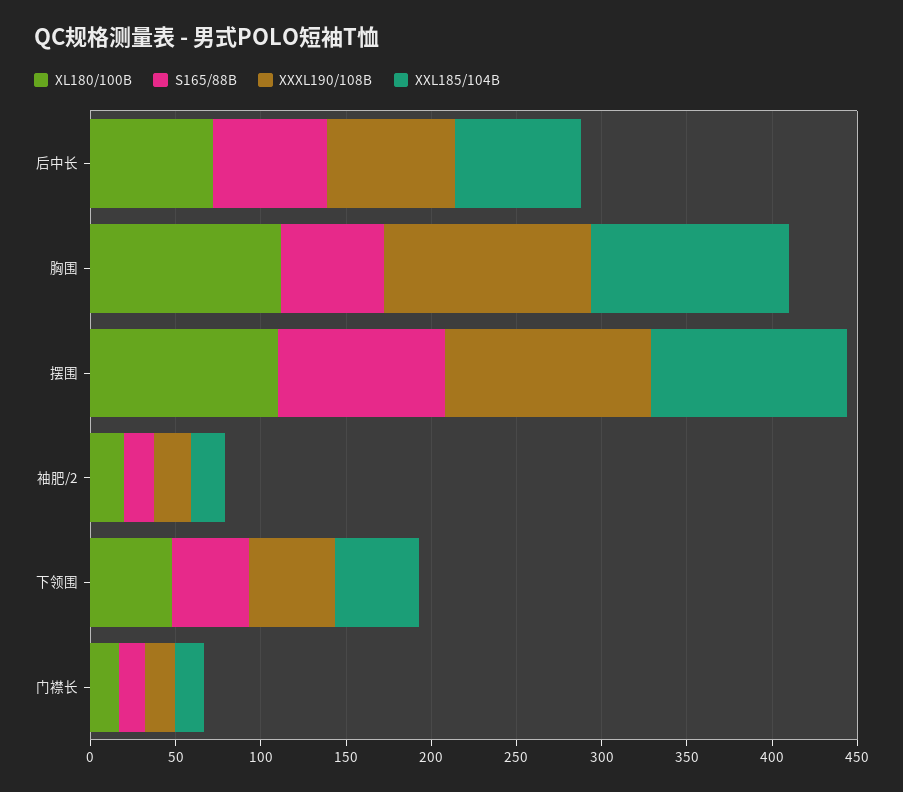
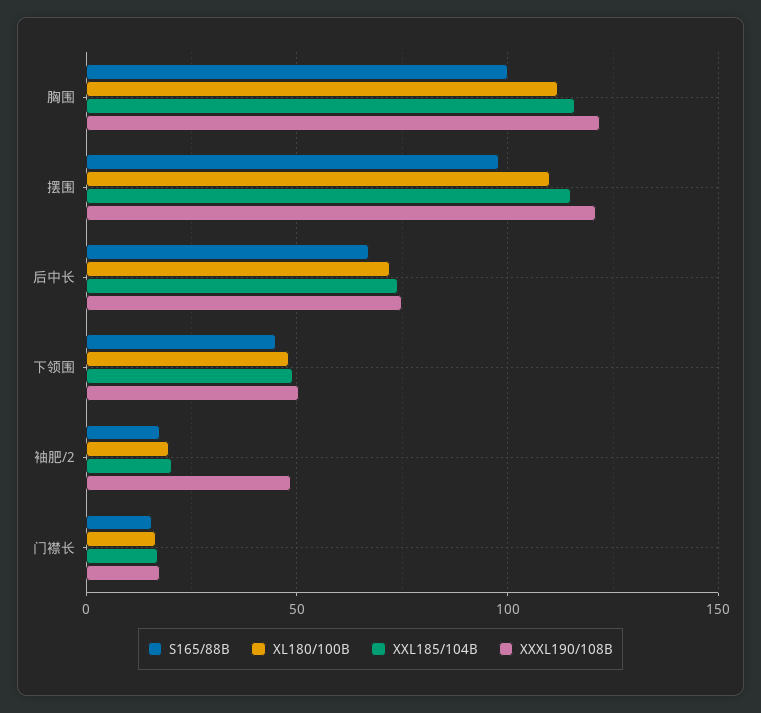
  {
    "XL180/100B": {
      "后中长": 70,
      "胸围": 110,
      "摆围": 110,
      "袖肥/2": 20,
      "下领围": 50,
      "门襟长": 15
    },
    "S165/88B": {
      "后中长": 65,
-     "胸围": 60,
+     "胸围": 100,
      "摆围": 100,
      "袖肥/2": 20,
      "下领围": 45,
      "门襟长": 15
    },
    "XXXL190/108B": {
      "后中长": 75,
      "胸围": 120,
      "摆围": 120,
-     "袖肥/2": 20,
+     "袖肥/2": 50,
      "下领围": 50,
      "门襟长": 20
    },
    "XXL185/104B": {
      "后中长": 75,
      "胸围": 115,
      "摆围": 115,
      "袖肥/2": 20,
      "下领围": 50,
      "门襟长": 15
    }
  }

